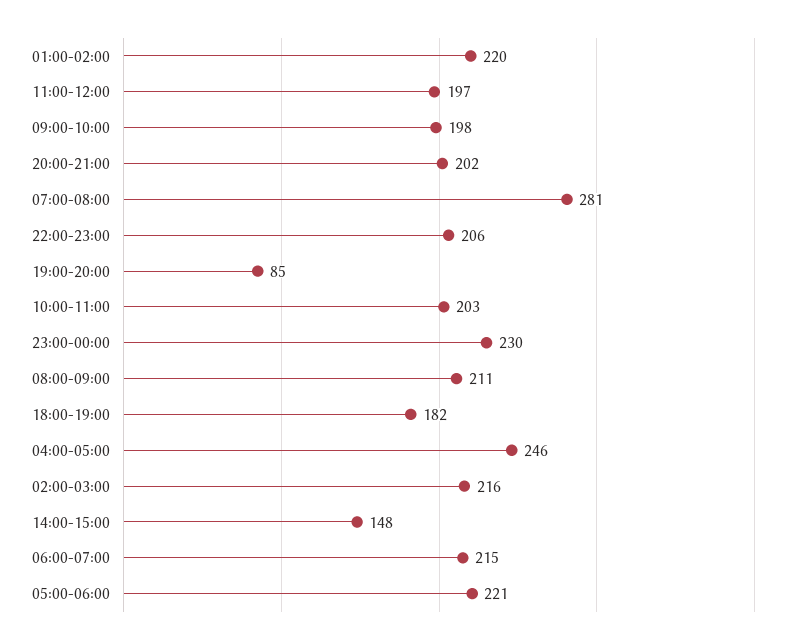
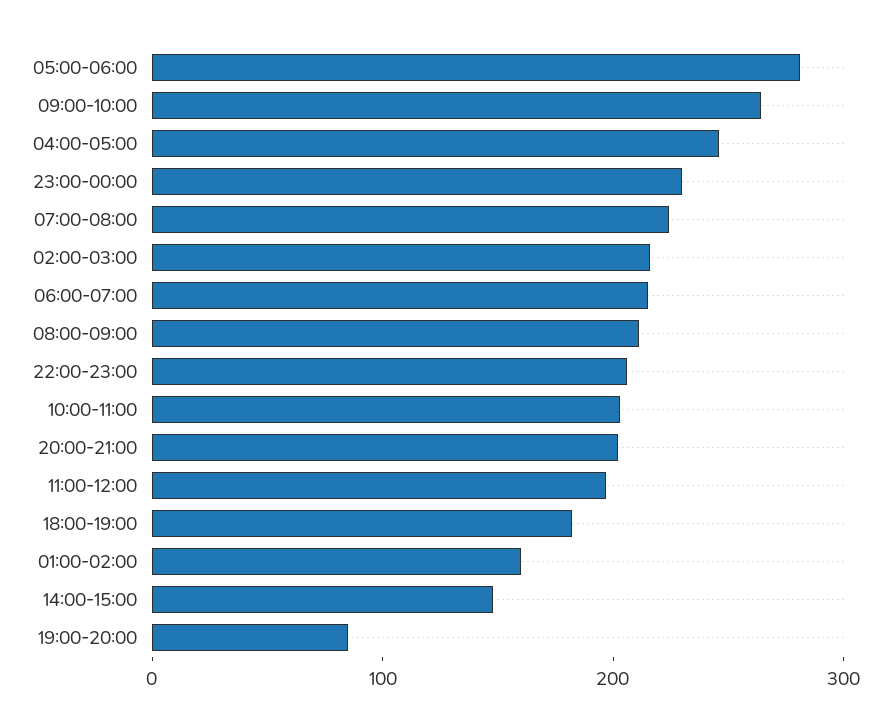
  {
-   "01:00-02:00": 220,
+   "01:00-02:00": 160,
    "11:00-12:00": 197,
-   "09:00-10:00": 198,
+   "09:00-10:00": 260,
    "20:00-21:00": 202,
-   "07:00-08:00": 281,
+   "07:00-08:00": 220,
    "22:00-23:00": 206,
    "19:00-20:00": 85,
    "10:00-11:00": 203,
    "23:00-00:00": 230,
    "08:00-09:00": 211,
    "18:00-19:00": 182,
    "04:00-05:00": 246,
    "02:00-03:00": 216,
    "14:00-15:00": 148,
    "06:00-07:00": 215,
-   "05:00-06:00": 221
+   "05:00-06:00": 280
  }

